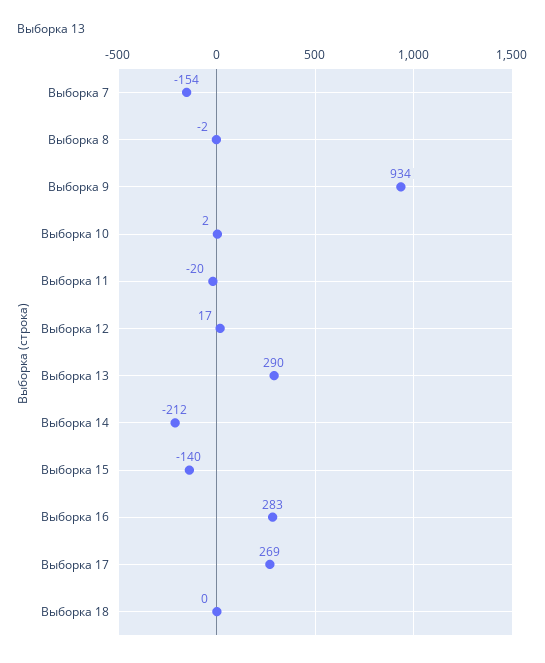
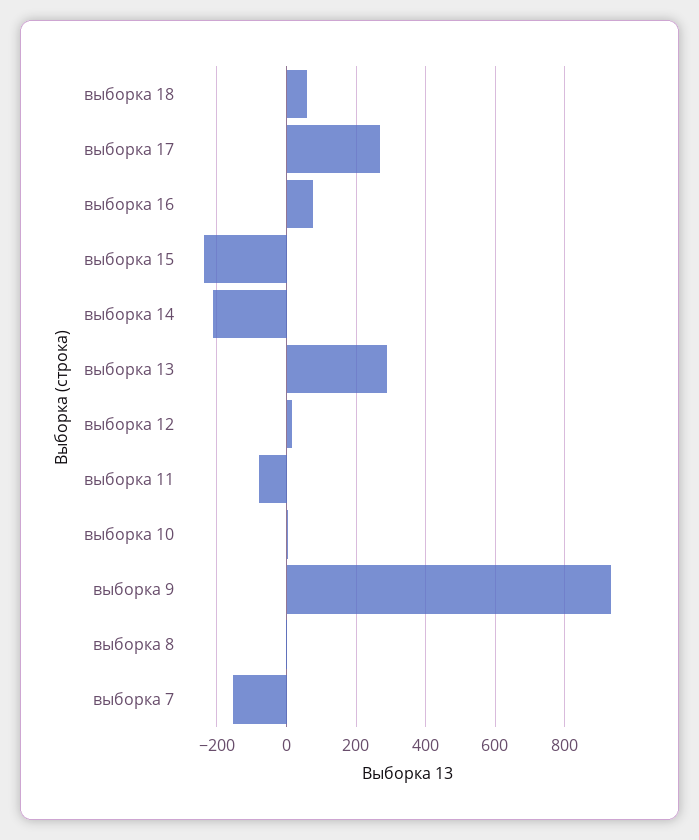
  {
    "Выборка 7": -154,
    "Выборка 8": -2,
    "Выборка 9": 934,
    "Выборка 10": 2,
-   "Выборка 11": -20,
+   "Выборка 11": -80,
    "Выборка 12": 17,
    "Выборка 13": 290,
    "Выборка 14": -212,
-   "Выборка 15": -140,
+   "Выборка 15": -240,
-   "Выборка 16": 283,
+   "Выборка 16": 80,
    "Выборка 17": 269,
-   "Выборка 18": 0
+   "Выборка 18": 60
  }

